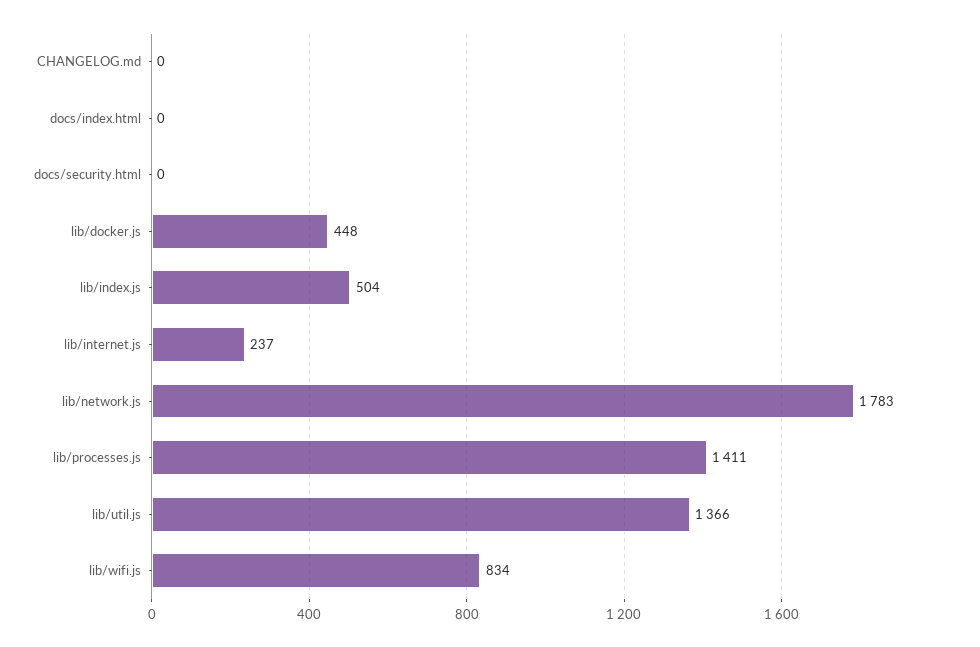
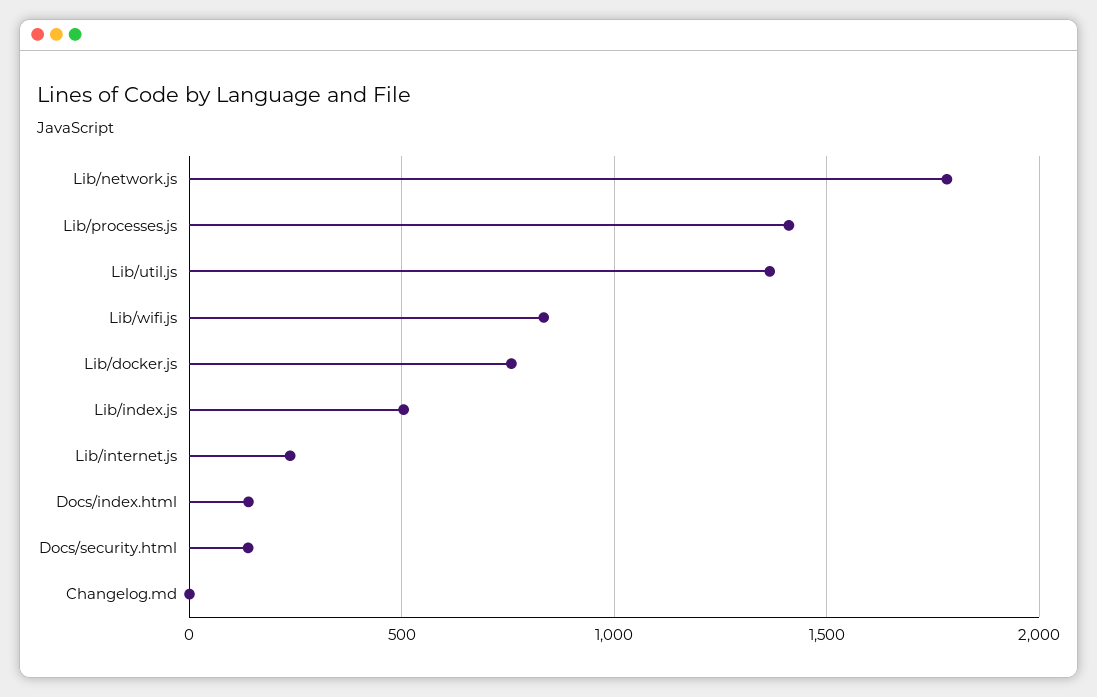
  {
    "CHANGELOG.md": 0,
-   "docs/index.html": 0,
+   "docs/index.html": 150,
-   "docs/security.html": 0,
+   "docs/security.html": 150,
-   "lib/docker.js": 448,
+   "lib/docker.js": 750,
    "lib/index.js": 504,
    "lib/internet.js": 237,
    "lib/network.js": 1783,
    "lib/processes.js": 1411,
    "lib/util.js": 1366,
    "lib/wifi.js": 834
  }

